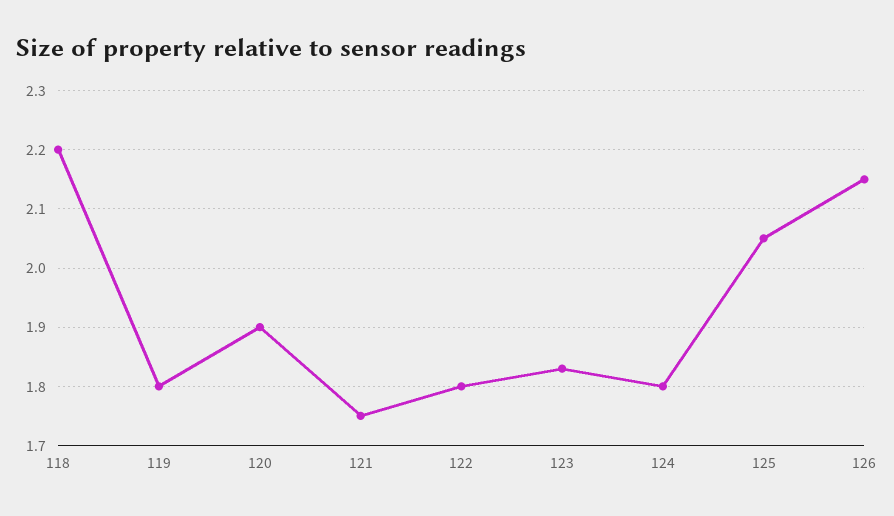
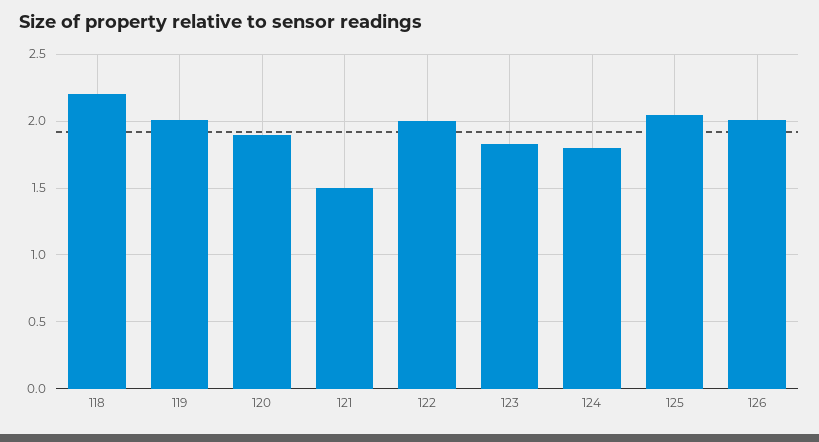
  {
    "118": 2.2,
-   "119": 1.8,
+   "119": 2,
    "120": 1.9,
-   "121": 1.75,
+   "121": 1.5,
-   "122": 1.8,
+   "122": 2,
    "123": 1.85,
    "124": 1.8,
    "125": 2.05,
-   "126": 2.15
+   "126": 2
  }

